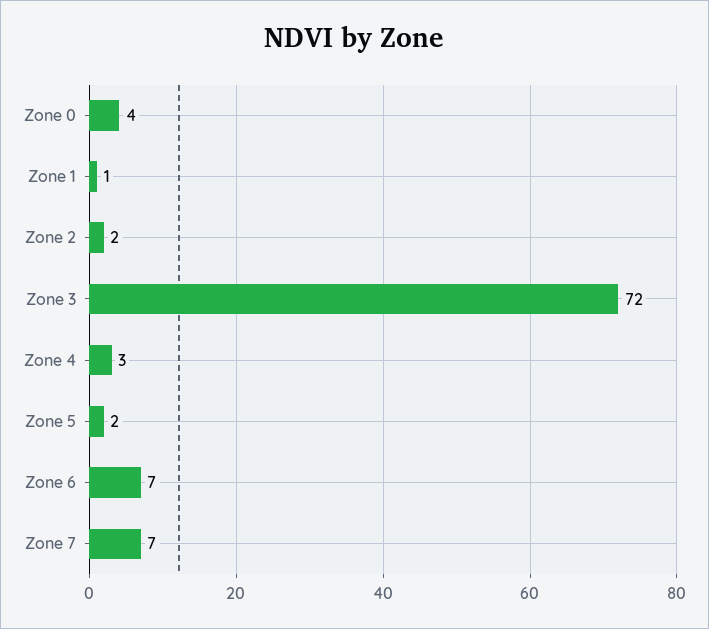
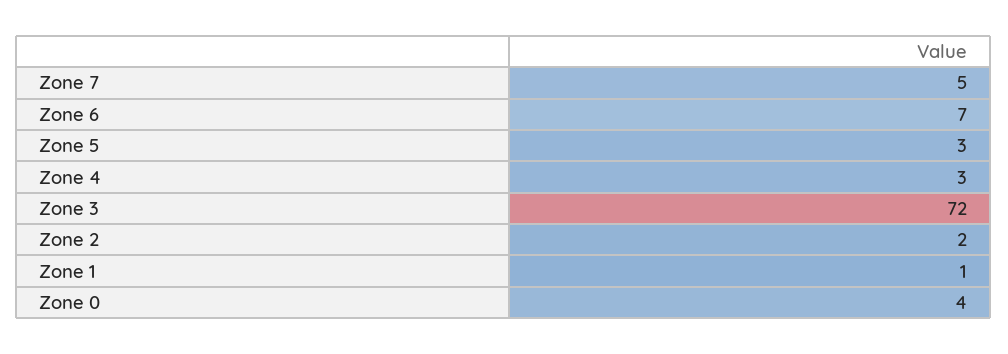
  {
    "Zone 0": 4,
    "Zone 1": 1,
    "Zone 2": 2,
    "Zone 3": 72,
    "Zone 4": 3,
-   "Zone 5": 2,
+   "Zone 5": 3,
    "Zone 6": 7,
-   "Zone 7": 7
+   "Zone 7": 5
  }

